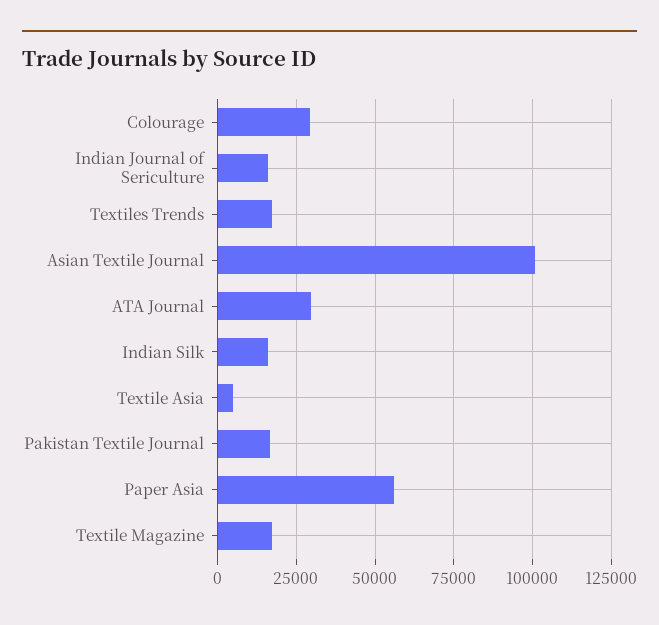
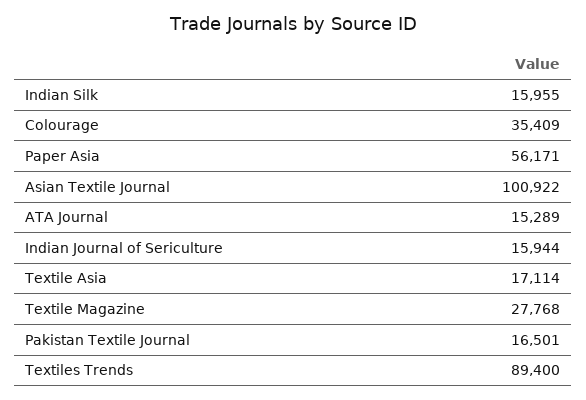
  {
-   "Colourage": 30000,
+   "Colourage": 35409,
    "Indian Journal of Sericulture": 15944,
-   "Textiles Trends": 17500,
+   "Textiles Trends": 89400,
    "Asian Textile Journal": 100922,
-   "ATA Journal": 30000,
+   "ATA Journal": 15289,
    "Indian Silk": 15955,
-   "Textile Asia": 5000,
+   "Textile Asia": 17114,
    "Pakistan Textile Journal": 16501,
    "Paper Asia": 56171,
-   "Textile Magazine": 17500
+   "Textile Magazine": 27768
  }

